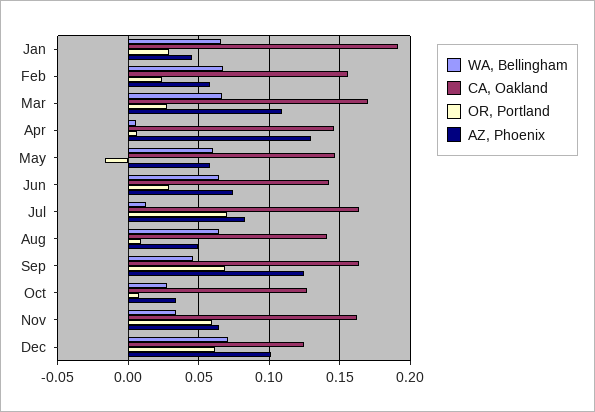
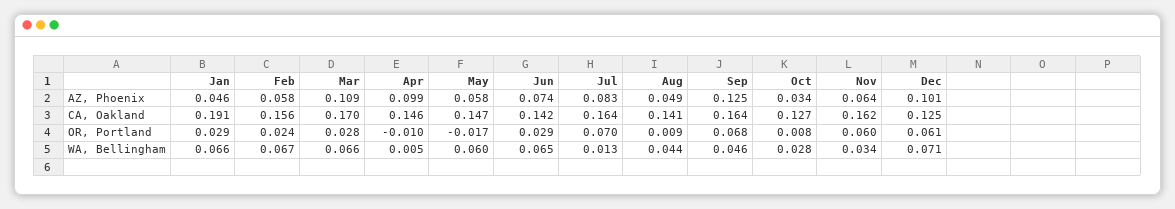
  {
    "WA, Bellingham": {
      "Jan": 0.066,
      "Feb": 0.067,
      "Mar": 0.066,
      "Apr": 0.005,
      "May": 0.06,
      "Jun": 0.065,
      "Jul": 0.013,
-     "Aug": 0.065,
+     "Aug": 0.044,
      "Sep": 0.046,
      "Oct": 0.028,
      "Nov": 0.034,
      "Dec": 0.071
    },
    "CA, Oakland": {
      "Jan": 0.191,
      "Feb": 0.156,
      "Mar": 0.17,
      "Apr": 0.146,
      "May": 0.147,
      "Jun": 0.142,
      "Jul": 0.164,
      "Aug": 0.141,
      "Sep": 0.164,
      "Oct": 0.127,
      "Nov": 0.162,
      "Dec": 0.125
    },
    "OR, Portland": {
      "Jan": 0.029,
      "Feb": 0.024,
      "Mar": 0.028,
-     "Apr": 0.005,
+     "Apr": -0.01,
      "May": -0.017,
      "Jun": 0.029,
      "Jul": 0.07,
      "Aug": 0.009,
      "Sep": 0.068,
      "Oct": 0.008,
      "Nov": 0.06,
      "Dec": 0.061
    },
    "AZ, Phoenix": {
      "Jan": 0.046,
      "Feb": 0.058,
      "Mar": 0.109,
-     "Apr": 0.13,
+     "Apr": 0.099,
      "May": 0.058,
      "Jun": 0.074,
      "Jul": 0.083,
      "Aug": 0.049,
      "Sep": 0.125,
      "Oct": 0.034,
      "Nov": 0.064,
      "Dec": 0.101
    }
  }

